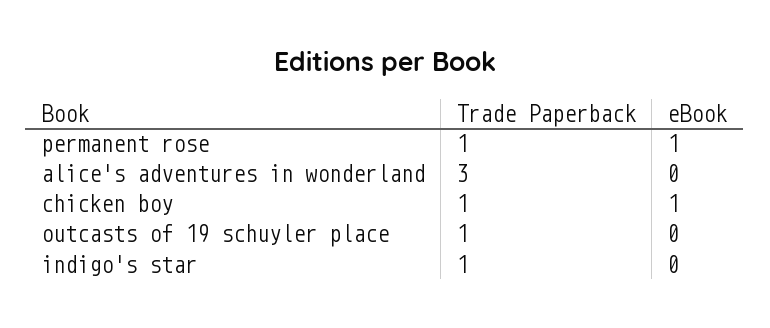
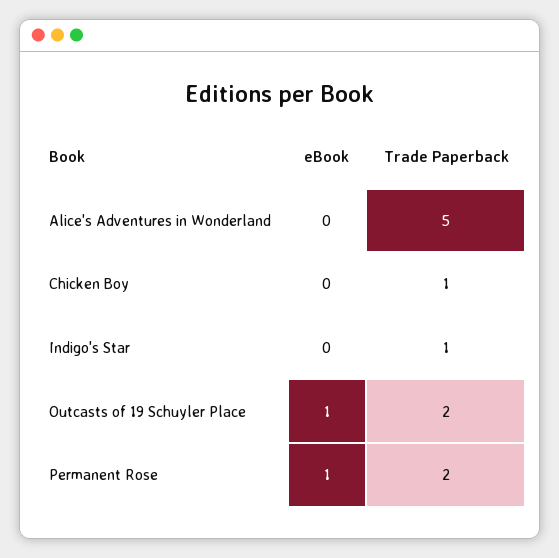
  {
    "Trade Paperback": {
-     "permanent rose": 1,
+     "permanent rose": 2,
-     "alice's adventures in wonderland": 3,
+     "alice's adventures in wonderland": 5,
      "chicken boy": 1,
-     "outcasts of 19 schuyler place": 1,
+     "outcasts of 19 schuyler place": 2,
      "indigo's star": 1
    },
    "eBook": {
      "permanent rose": 1,
      "alice's adventures in wonderland": 0,
-     "chicken boy": 1,
+     "chicken boy": 0,
-     "outcasts of 19 schuyler place": 0,
+     "outcasts of 19 schuyler place": 1,
      "indigo's star": 0
    }
  }

